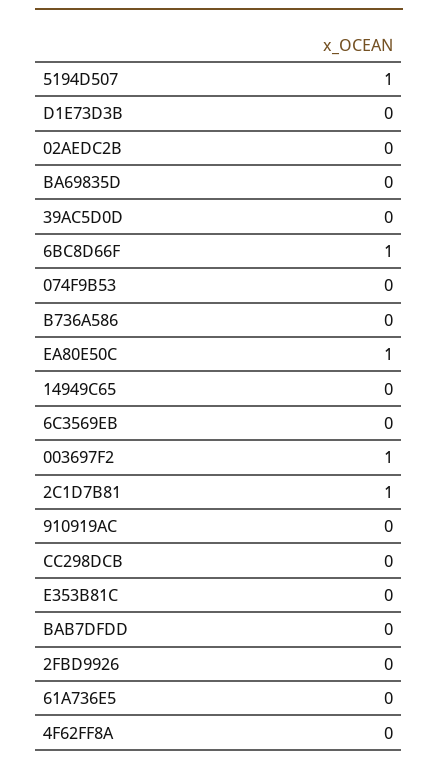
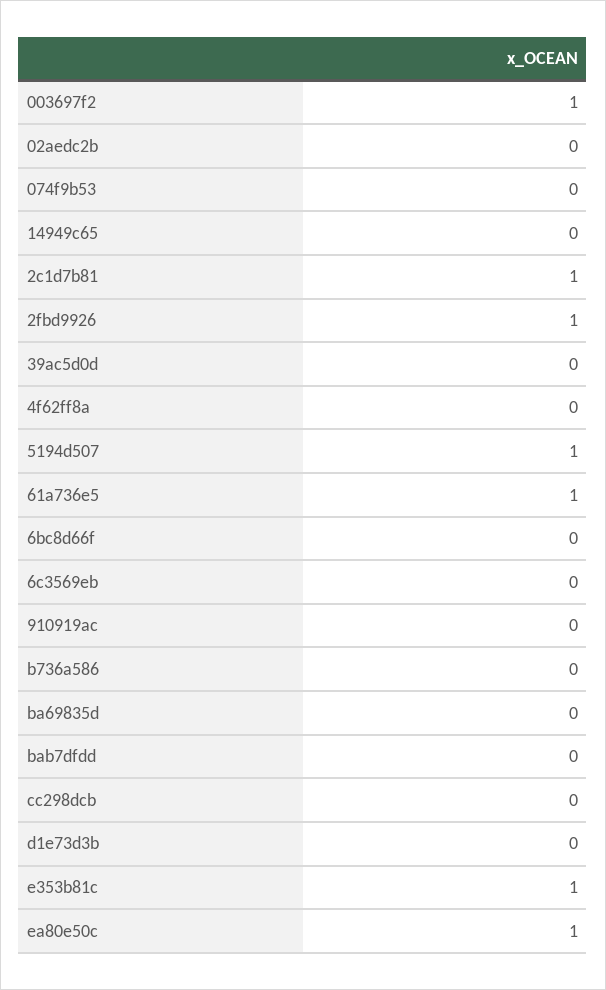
  {
    "5194D507": 1,
    "D1E73D3B": 0,
    "02AEDC2B": 0,
    "BA69835D": 0,
    "39AC5D0D": 0,
-   "6BC8D66F": 1,
+   "6BC8D66F": 0,
    "074F9B53": 0,
    "B736A586": 0,
    "EA80E50C": 1,
    "14949C65": 0,
    "6C3569EB": 0,
    "003697F2": 1,
    "2C1D7B81": 1,
    "910919AC": 0,
    "CC298DCB": 0,
-   "E353B81C": 0,
+   "E353B81C": 1,
    "BAB7DFDD": 0,
-   "2FBD9926": 0,
+   "2FBD9926": 1,
-   "61A736E5": 0,
+   "61A736E5": 1,
    "4F62FF8A": 0
  }

